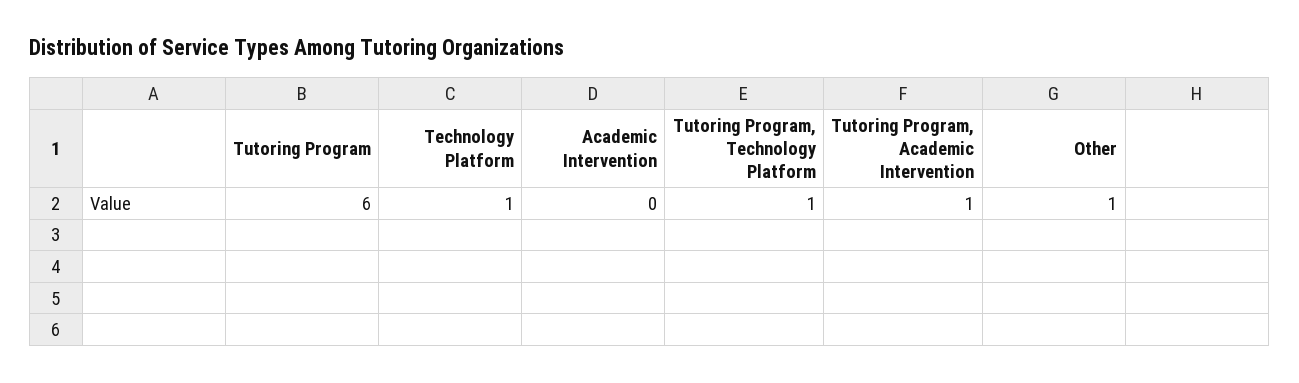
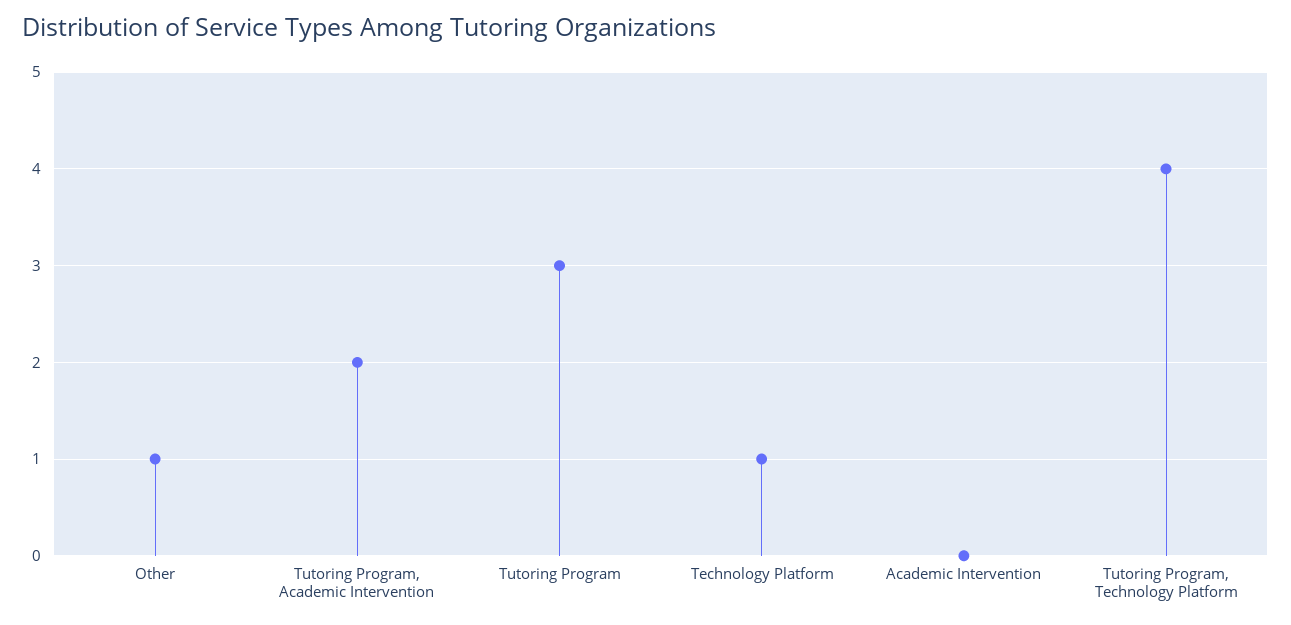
  {
-   "Tutoring Program": 6,
+   "Tutoring Program": 3,
    "Technology Platform": 1,
    "Academic Intervention": 0,
-   "Tutoring Program, Technology Platform": 1,
+   "Tutoring Program, Technology Platform": 4,
-   "Tutoring Program, Academic Intervention": 1,
+   "Tutoring Program, Academic Intervention": 2,
    "Other": 1
  }

